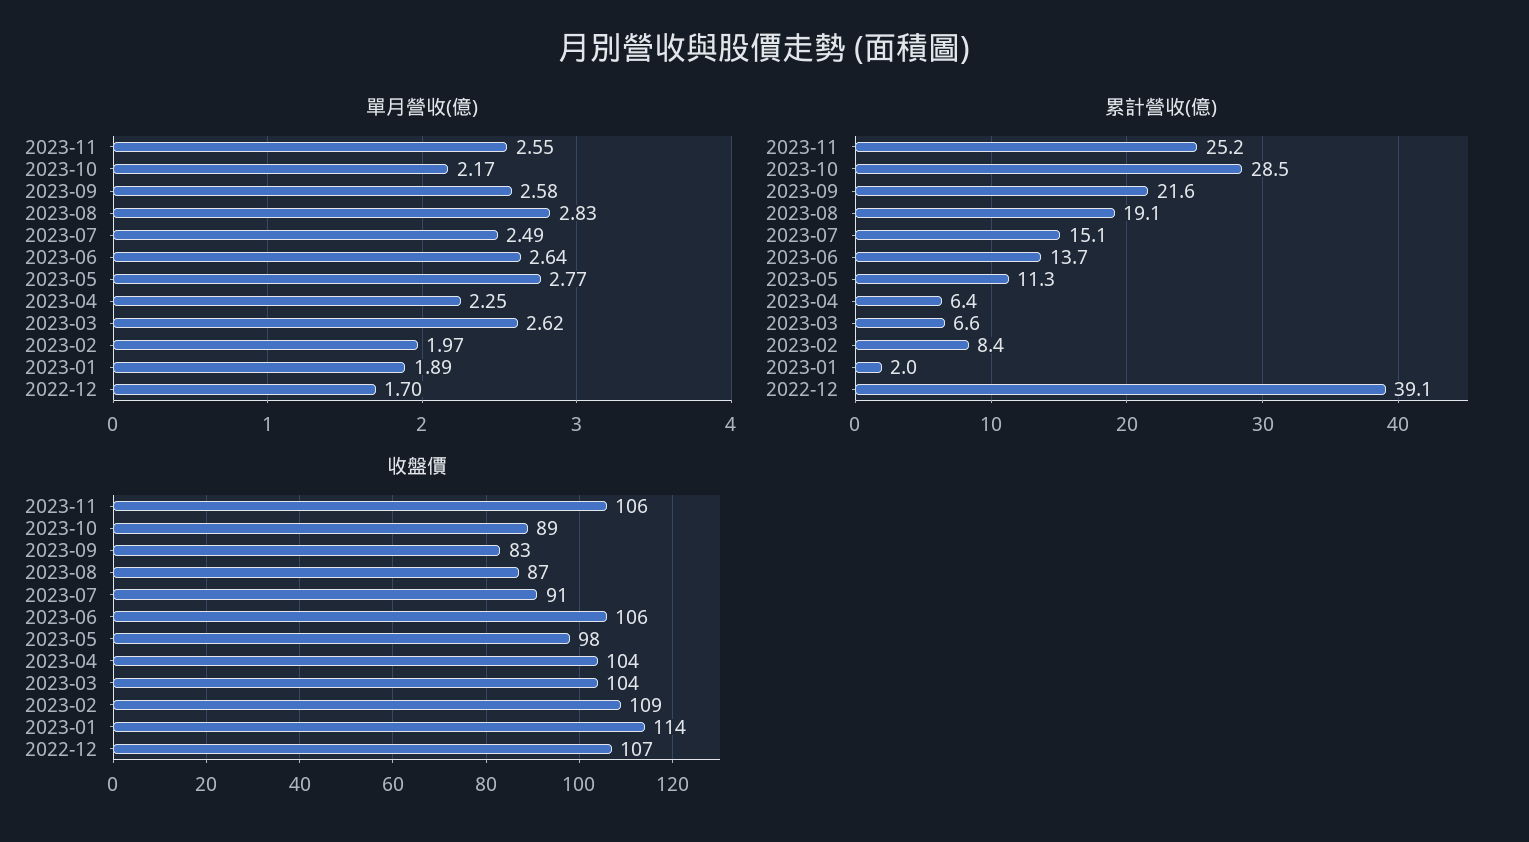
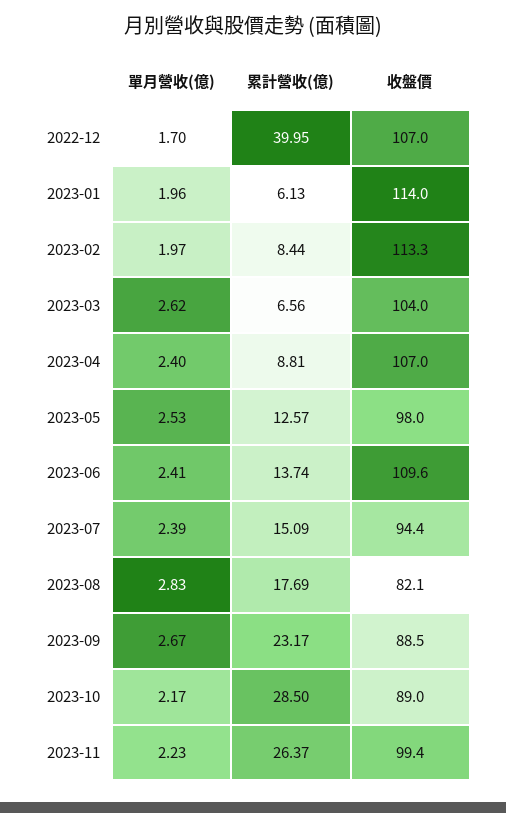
  {
    "單月營收(億)": {
-     "2023-11": 2.55,
+     "2023-11": 2.23,
      "2023-10": 2.17,
-     "2023-09": 2.58,
+     "2023-09": 2.67,
      "2023-08": 2.83,
-     "2023-07": 2.49,
+     "2023-07": 2.39,
-     "2023-06": 2.64,
+     "2023-06": 2.41,
-     "2023-05": 2.77,
+     "2023-05": 2.53,
-     "2023-04": 2.25,
+     "2023-04": 2.4,
      "2023-03": 2.62,
      "2023-02": 1.97,
-     "2023-01": 1.89,
+     "2023-01": 1.96,
      "2022-12": 1.7
    },
    "累計營收(億)": {
-     "2023-11": 25.2,
+     "2023-11": 26.37,
      "2023-10": 28.5,
-     "2023-09": 21.6,
+     "2023-09": 23.17,
-     "2023-08": 19.1,
+     "2023-08": 17.69,
      "2023-07": 15.09,
      "2023-06": 13.74,
-     "2023-05": 11.3,
+     "2023-05": 12.57,
-     "2023-04": 6.4,
+     "2023-04": 8.81,
      "2023-03": 6.56,
      "2023-02": 8.44,
-     "2023-01": 2,
+     "2023-01": 6.13,
-     "2022-12": 39.1
+     "2022-12": 39.95
    },
    "收盤價": {
-     "2023-11": 106,
+     "2023-11": 99.4,
      "2023-10": 89,
-     "2023-09": 83,
+     "2023-09": 88.5,
-     "2023-08": 87,
+     "2023-08": 82.1,
-     "2023-07": 91,
+     "2023-07": 94.4,
-     "2023-06": 106,
+     "2023-06": 109.6,
      "2023-05": 98,
-     "2023-04": 104,
+     "2023-04": 107,
      "2023-03": 104,
-     "2023-02": 109,
+     "2023-02": 113.3,
      "2023-01": 114,
      "2022-12": 107
    }
  }

